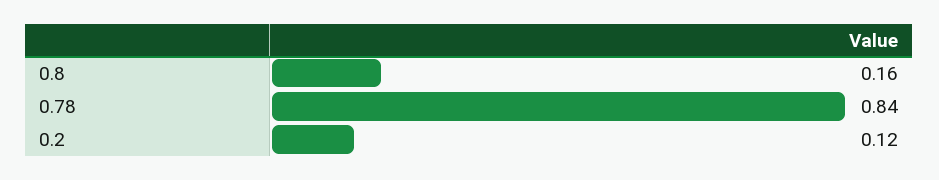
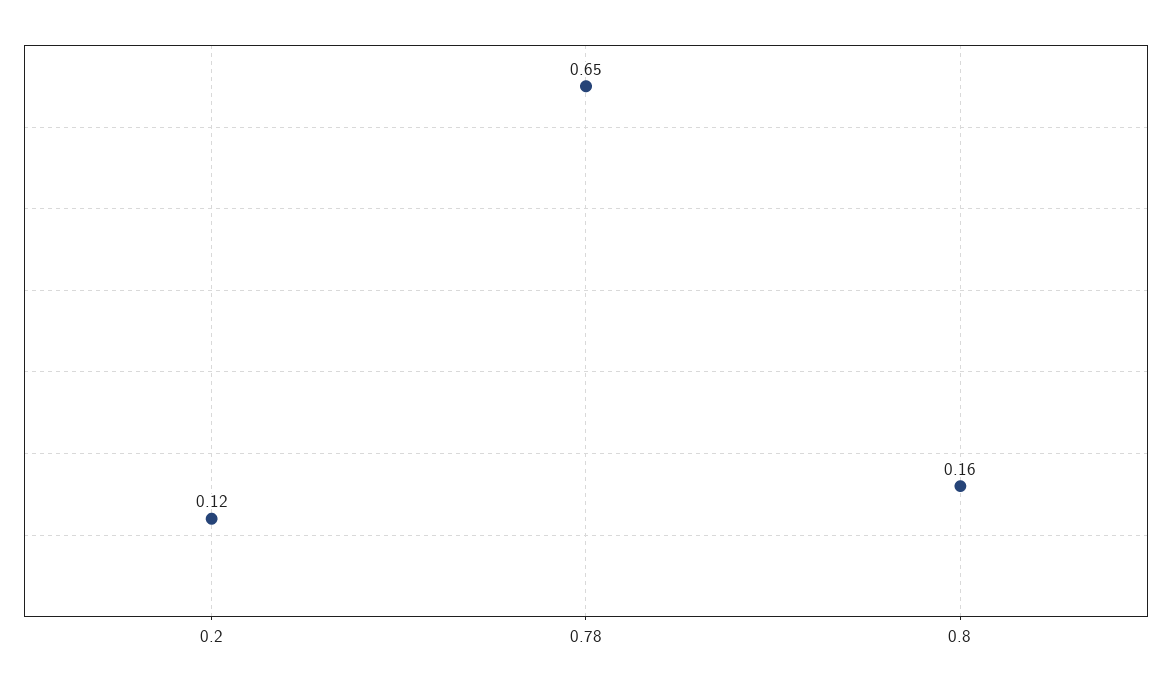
  {
    "0.8": 0.16,
-   "0.78": 0.84,
+   "0.78": 0.65,
    "0.2": 0.12
  }

